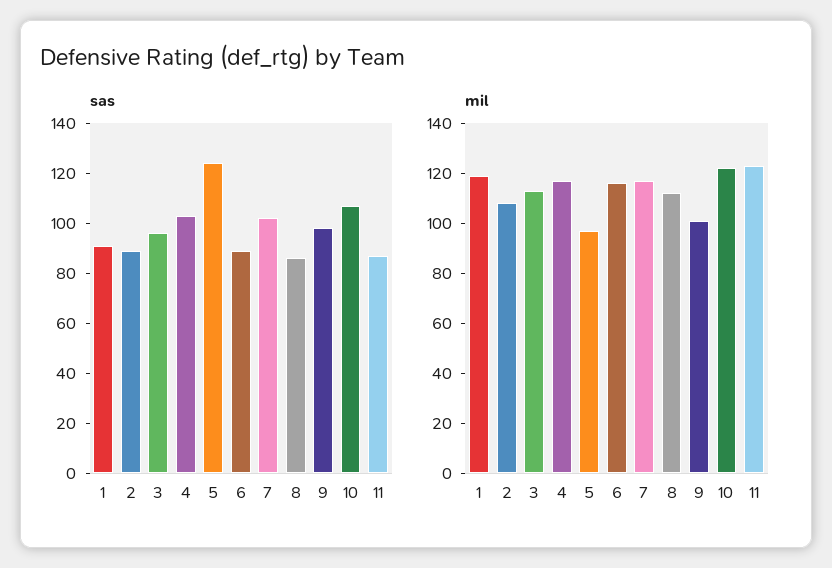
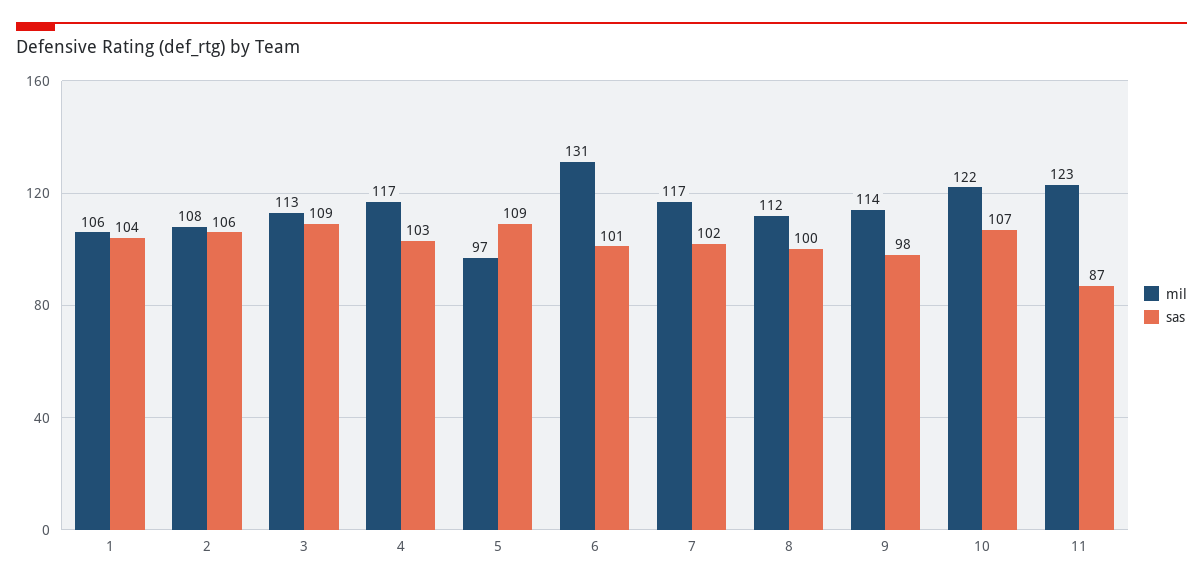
  {
    "sas": {
-     "1": 90,
+     "1": 104,
-     "2": 90,
+     "2": 106,
-     "3": 95,
+     "3": 109,
      "4": 103,
-     "5": 125,
+     "5": 109,
-     "6": 90,
+     "6": 101,
      "7": 102,
-     "8": 85,
+     "8": 100,
      "9": 98,
      "10": 107,
      "11": 87
    },
    "mil": {
-     "1": 120,
+     "1": 106,
      "2": 108,
      "3": 113,
      "4": 117,
      "5": 97,
-     "6": 115,
+     "6": 131,
      "7": 117,
      "8": 112,
-     "9": 100,
+     "9": 114,
      "10": 122,
      "11": 123
    }
  }

